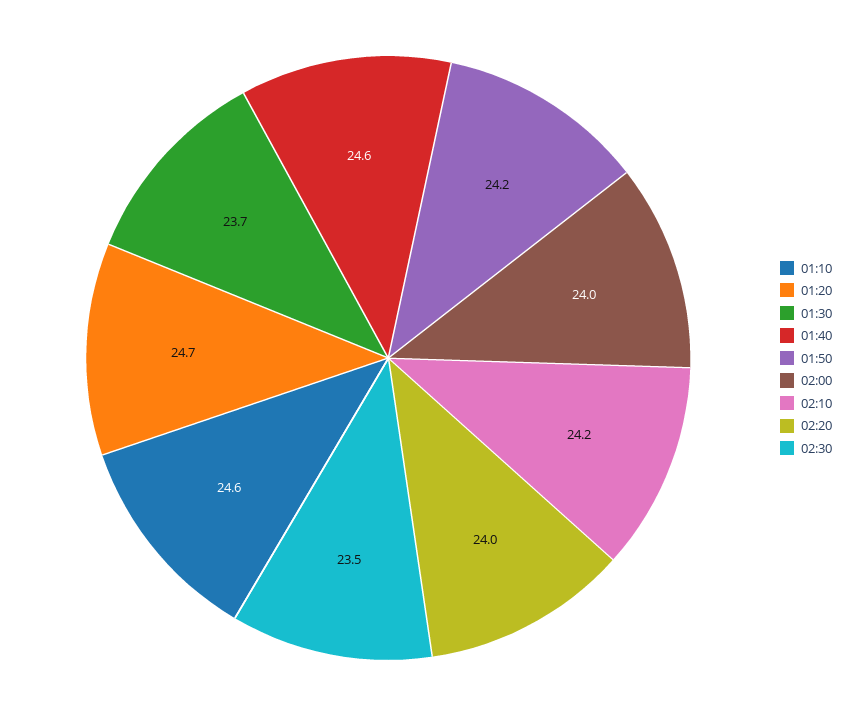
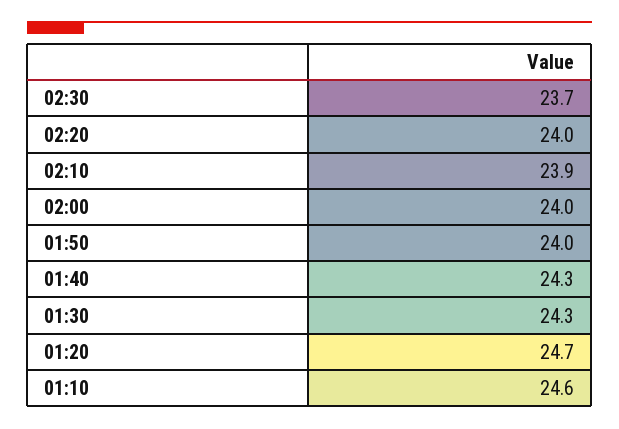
  {
    "01:10": 24.6,
    "01:20": 24.7,
-   "01:30": 23.7,
+   "01:30": 24.3,
-   "01:40": 24.6,
+   "01:40": 24.3,
-   "01:50": 24.2,
+   "01:50": 24,
    "02:00": 24,
-   "02:10": 24.2,
+   "02:10": 23.9,
    "02:20": 24,
-   "02:30": 23.5
+   "02:30": 23.7
  }

